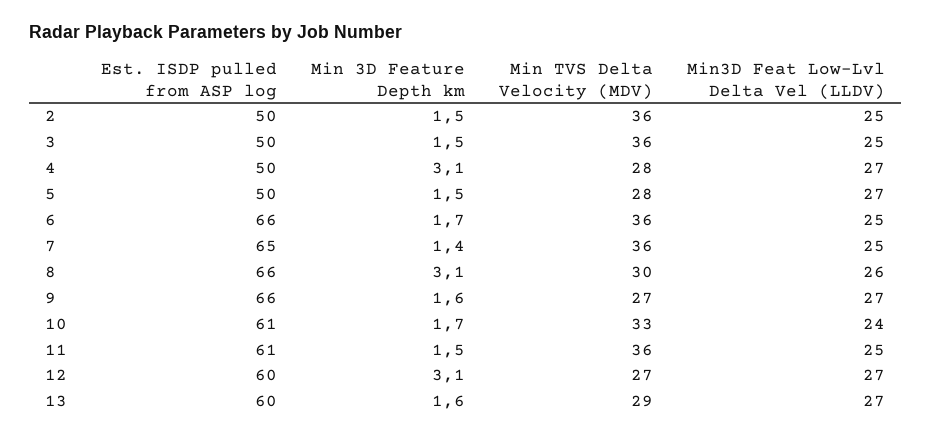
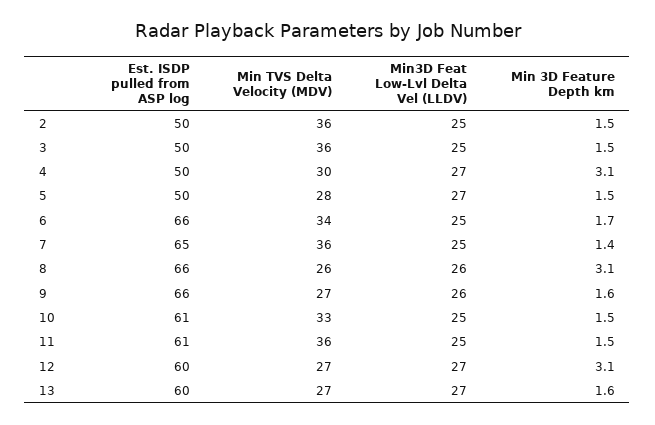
  {
    "Est. ISDP pulled from ASP log": {
      "2": 50,
      "3": 50,
      "4": 50,
      "5": 50,
      "6": 66,
      "7": 65,
      "8": 66,
      "9": 66,
      "10": 61,
      "11": 61,
      "12": 60,
      "13": 60
    },
    "Min 3D Feature Depth km": {
      "2": 1.5,
      "3": 1.5,
      "4": 3.1,
      "5": 1.5,
      "6": 1.7,
      "7": 1.4,
      "8": 3.1,
      "9": 1.6,
-     "10": 1.7,
+     "10": 1.5,
      "11": 1.5,
      "12": 3.1,
      "13": 1.6
    },
    "Min TVS Delta Velocity (MDV)": {
      "2": 36,
      "3": 36,
-     "4": 28,
+     "4": 30,
      "5": 28,
-     "6": 36,
+     "6": 34,
      "7": 36,
-     "8": 30,
+     "8": 26,
      "9": 27,
      "10": 33,
      "11": 36,
      "12": 27,
-     "13": 29
+     "13": 27
    },
    "Min3D Feat Low-Lvl Delta Vel (LLDV)": {
      "2": 25,
      "3": 25,
      "4": 27,
      "5": 27,
      "6": 25,
      "7": 25,
      "8": 26,
-     "9": 27,
+     "9": 26,
-     "10": 24,
+     "10": 25,
      "11": 25,
      "12": 27,
      "13": 27
    }
  }

